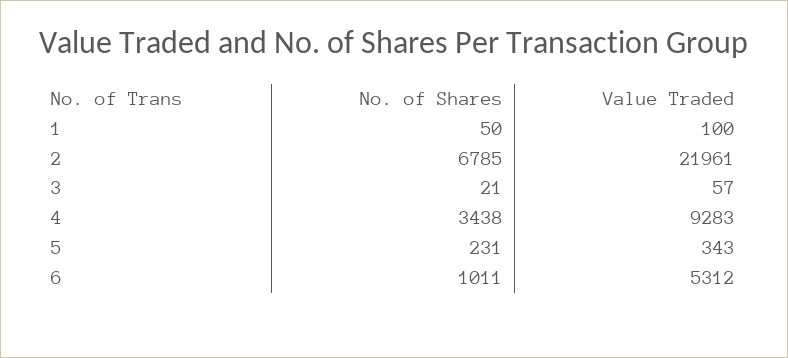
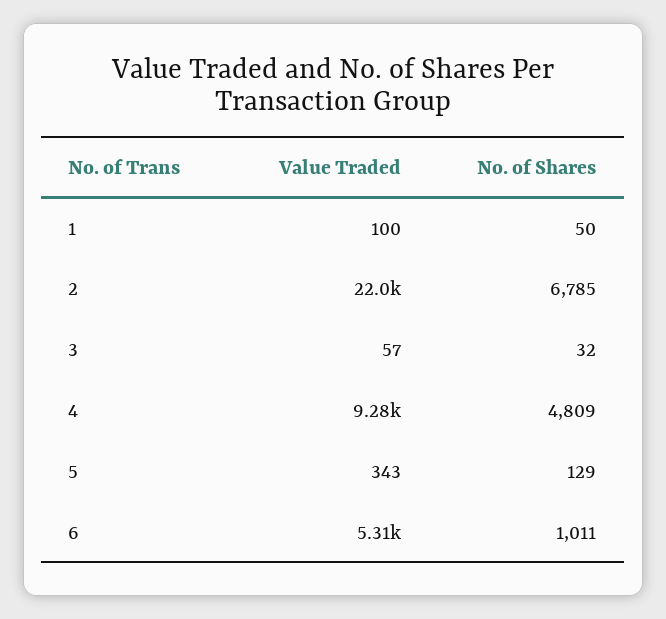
  {
    "No. of Shares": {
      "1": 50,
      "2": 6785,
-     "3": 21,
+     "3": 32,
-     "4": 3438,
+     "4": 4809,
-     "5": 231,
+     "5": 129,
      "6": 1011
    },
    "Value Traded": {
      "1": 100,
      "2": 21961,
      "3": 57,
      "4": 9283,
      "5": 343,
      "6": 5312
    }
  }

